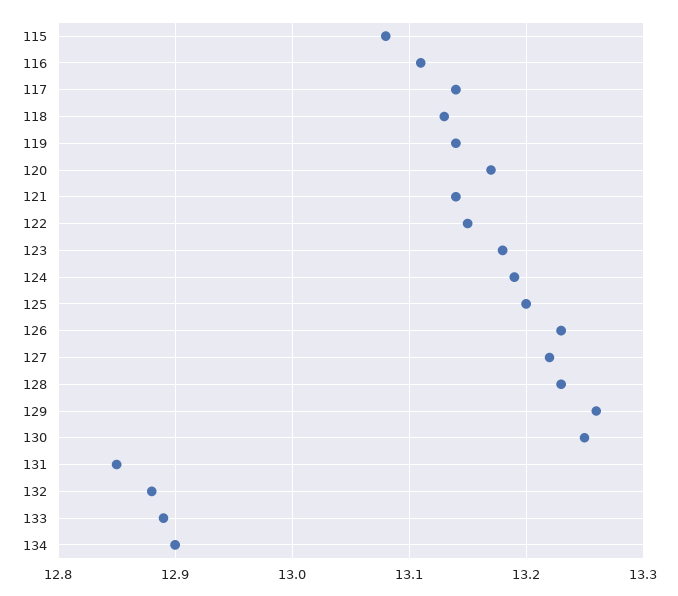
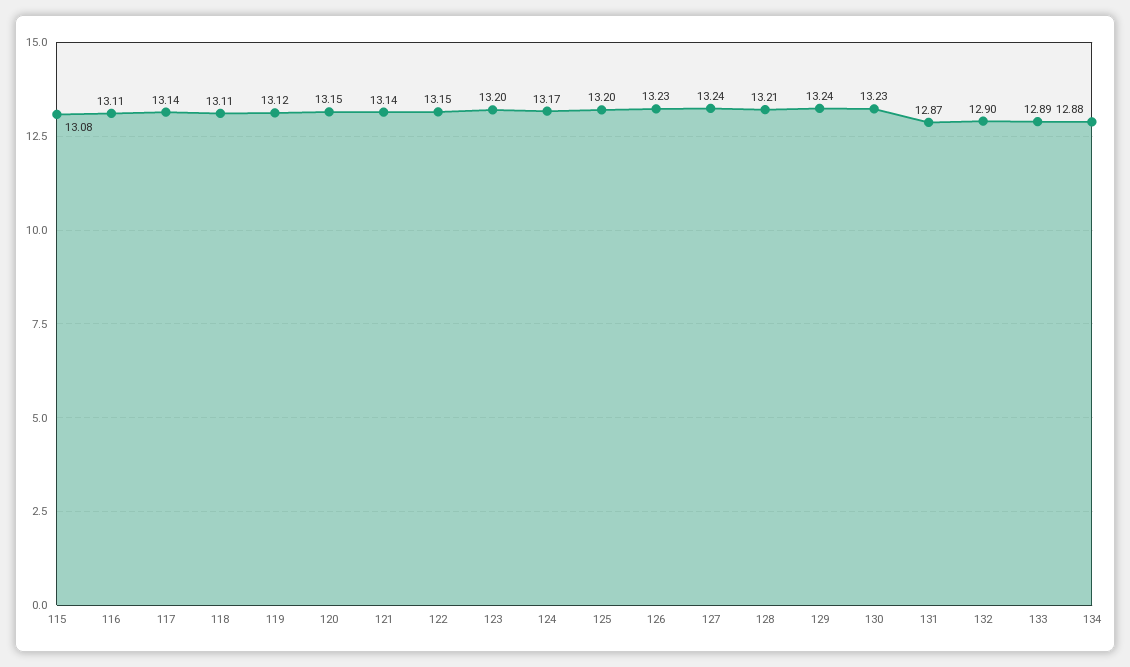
  {
    "115": 13.08,
    "116": 13.11,
    "117": 13.14,
-   "118": 13.13,
+   "118": 13.11,
-   "119": 13.14,
+   "119": 13.12,
-   "120": 13.17,
+   "120": 13.15,
    "121": 13.14,
    "122": 13.15,
-   "123": 13.18,
+   "123": 13.2,
-   "124": 13.19,
+   "124": 13.17,
    "125": 13.2,
    "126": 13.23,
-   "127": 13.22,
+   "127": 13.24,
-   "128": 13.23,
+   "128": 13.21,
-   "129": 13.26,
+   "129": 13.24,
-   "130": 13.25,
+   "130": 13.23,
-   "131": 12.85,
+   "131": 12.87,
-   "132": 12.88,
+   "132": 12.9,
    "133": 12.89,
-   "134": 12.9
+   "134": 12.88
  }

